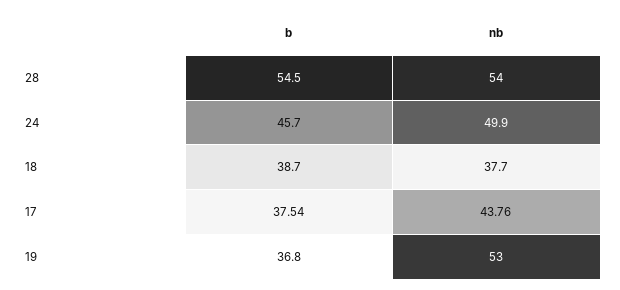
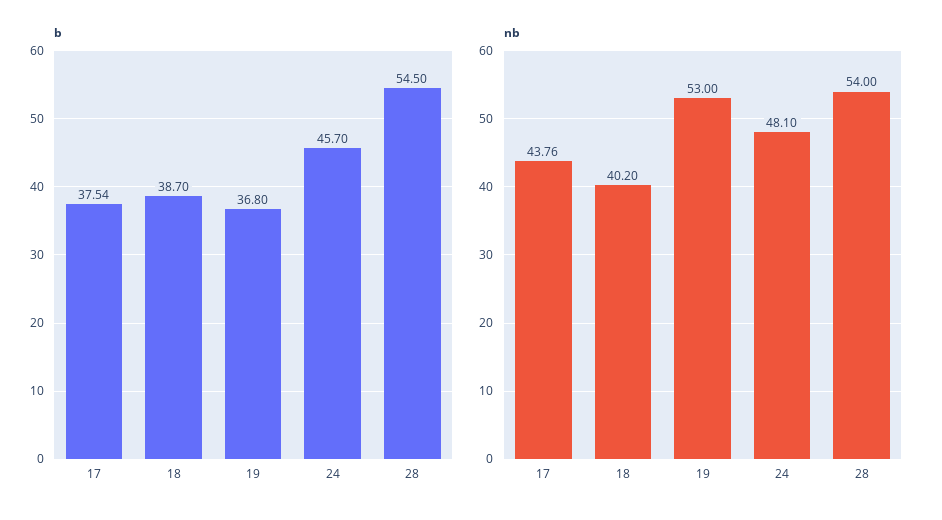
  {
    "b": {
      "28": 54.5,
      "24": 45.7,
      "18": 38.7,
      "17": 37.54,
      "19": 36.8
    },
    "nb": {
      "28": 54,
-     "24": 49.9,
+     "24": 48.1,
-     "18": 37.7,
+     "18": 40.2,
      "17": 43.76,
      "19": 53
    }
  }

